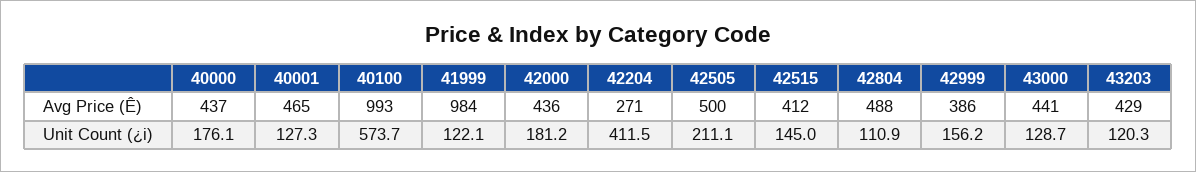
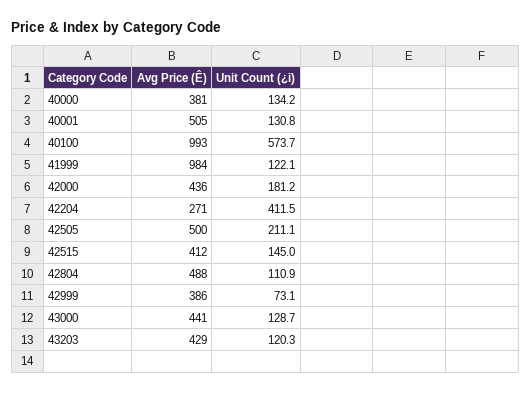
  {
    "40000": {
-     "Avg Price (Ê)": 437,
+     "Avg Price (Ê)": 381,
-     "Unit Count (¿i)": 176.1
+     "Unit Count (¿i)": 134.2
    },
    "40001": {
-     "Avg Price (Ê)": 465,
+     "Avg Price (Ê)": 505,
-     "Unit Count (¿i)": 127.3
+     "Unit Count (¿i)": 130.8
    },
    "40100": {
      "Avg Price (Ê)": 993,
      "Unit Count (¿i)": 573.7
    },
    "41999": {
      "Avg Price (Ê)": 984,
      "Unit Count (¿i)": 122.1
    },
    "42000": {
      "Avg Price (Ê)": 436,
      "Unit Count (¿i)": 181.2
    },
    "42204": {
      "Avg Price (Ê)": 271,
      "Unit Count (¿i)": 411.5
    },
    "42505": {
      "Avg Price (Ê)": 500,
      "Unit Count (¿i)": 211.1
    },
    "42515": {
      "Avg Price (Ê)": 412,
      "Unit Count (¿i)": 145
    },
    "42804": {
      "Avg Price (Ê)": 488,
      "Unit Count (¿i)": 110.9
    },
    "42999": {
      "Avg Price (Ê)": 386,
-     "Unit Count (¿i)": 156.2
+     "Unit Count (¿i)": 73.1
    },
    "43000": {
      "Avg Price (Ê)": 441,
      "Unit Count (¿i)": 128.7
    },
    "43203": {
      "Avg Price (Ê)": 429,
      "Unit Count (¿i)": 120.3
    }
  }

